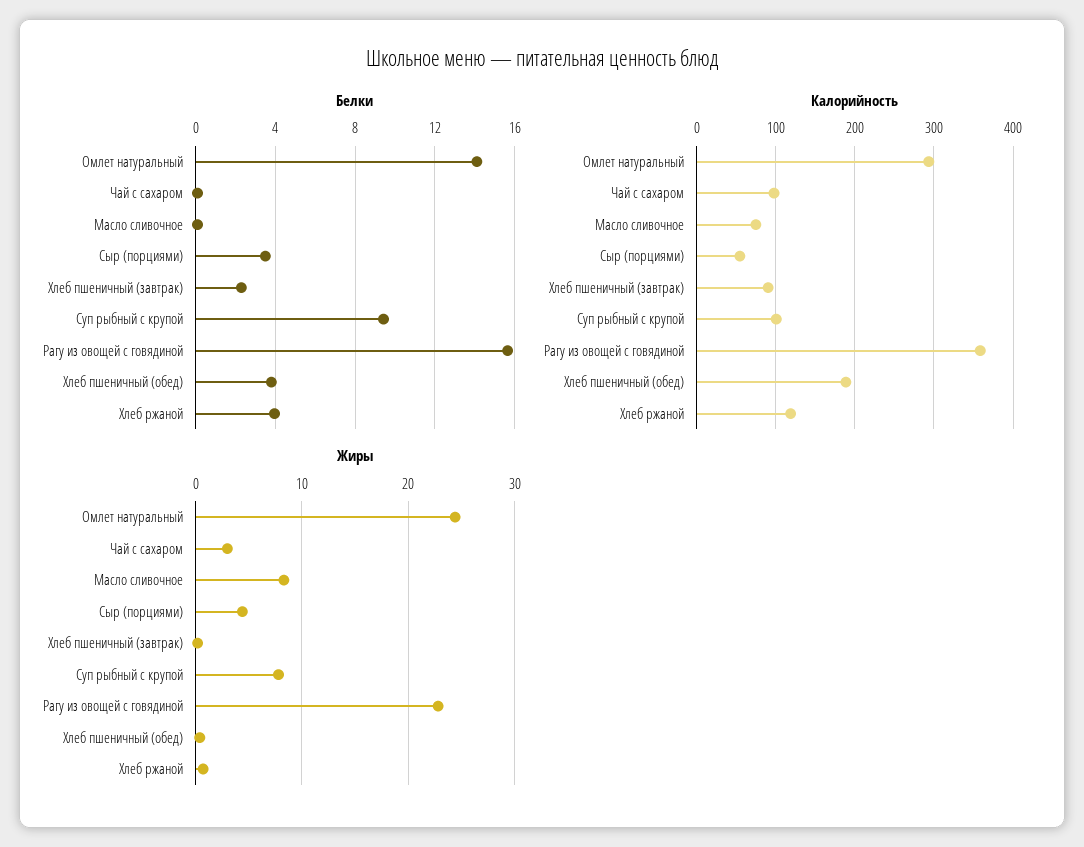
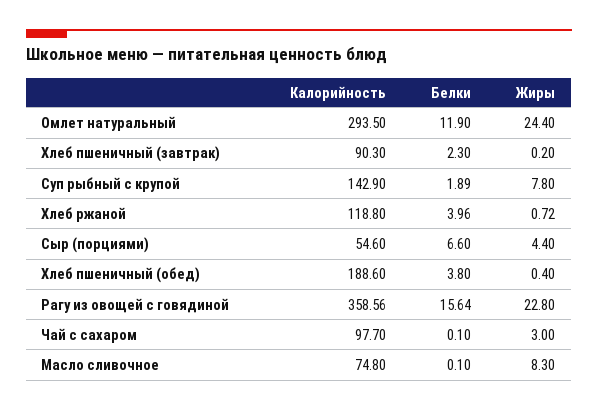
  {
    "Белки": {
-     "Омлет натуральный": 14,
+     "Омлет натуральный": 11.9,
      "Чай с сахаром": 0.1,
      "Масло сливочное": 0.1,
-     "Сыр (порциями)": 3.5,
+     "Сыр (порциями)": 6.6,
      "Хлеб пшеничный (завтрак)": 2.3,
-     "Суп рыбный с крупой": 9.5,
+     "Суп рыбный с крупой": 1.89,
      "Рагу из овощей с говядиной": 15.64,
      "Хлеб пшеничный (обед)": 3.8,
      "Хлеб ржаной": 3.96
    },
    "Калорийность": {
      "Омлет натуральный": 293.5,
      "Чай с сахаром": 97.7,
      "Масло сливочное": 74.8,
      "Сыр (порциями)": 54.6,
      "Хлеб пшеничный (завтрак)": 90.3,
-     "Суп рыбный с крупой": 100,
+     "Суп рыбный с крупой": 142.9,
      "Рагу из овощей с говядиной": 358.56,
      "Хлеб пшеничный (обед)": 188.6,
      "Хлеб ржаной": 118.8
    },
    "Жиры": {
      "Омлет натуральный": 24.4,
      "Чай с сахаром": 3,
      "Масло сливочное": 8.3,
      "Сыр (порциями)": 4.4,
      "Хлеб пшеничный (завтрак)": 0.2,
      "Суп рыбный с крупой": 7.8,
      "Рагу из овощей с говядиной": 22.8,
      "Хлеб пшеничный (обед)": 0.4,
      "Хлеб ржаной": 0.72
    }
  }

